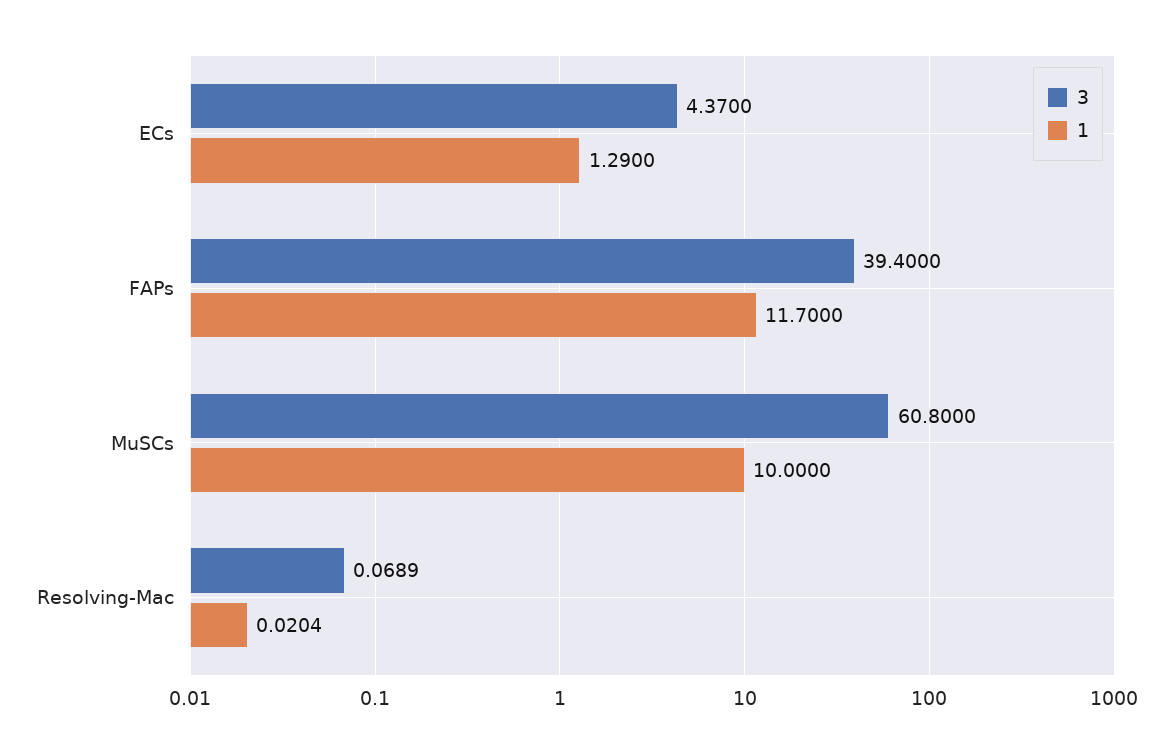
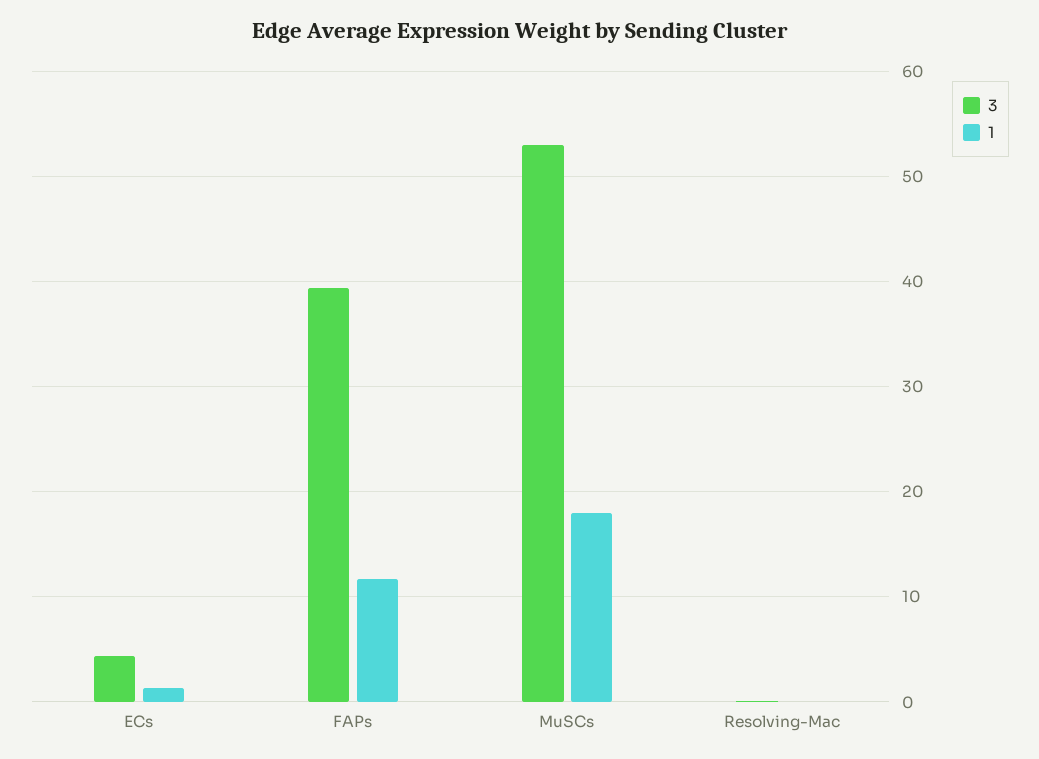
  {
    "3": {
      "ECs": 4.37,
      "FAPs": 39.4,
-     "MuSCs": 60.8,
+     "MuSCs": 53,
      "Resolving-Mac": 0.0689
    },
    "1": {
      "ECs": 1.29,
      "FAPs": 11.7,
-     "MuSCs": 10,
+     "MuSCs": 18,
      "Resolving-Mac": 0.0204
    }
  }

